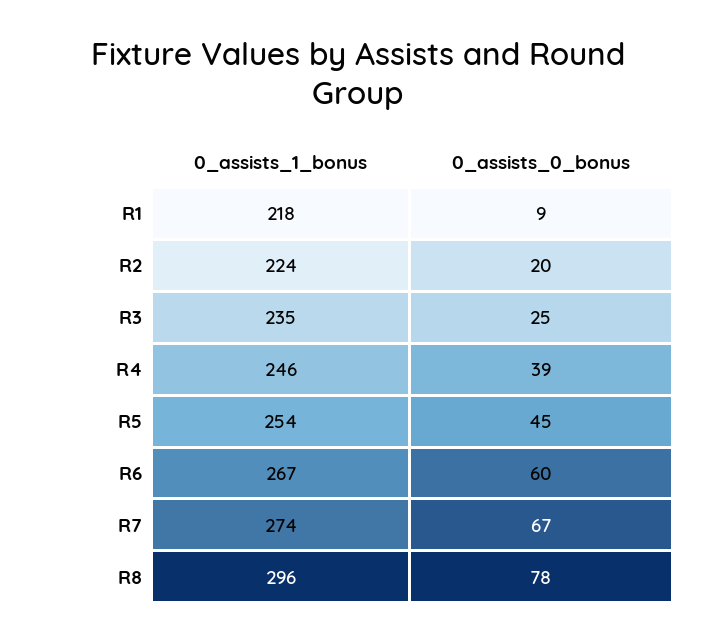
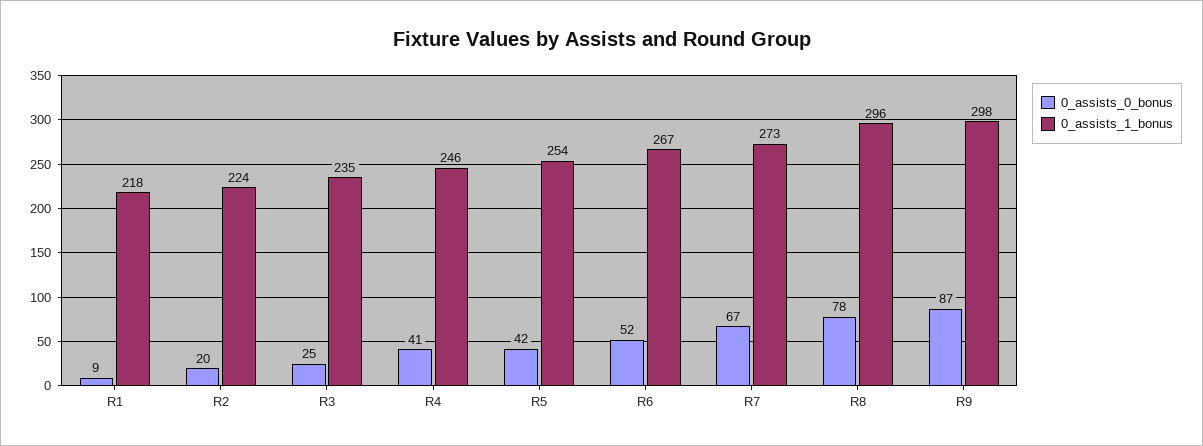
  {
    "0_assists_1_bonus": {
      "R1": 218,
      "R2": 224,
      "R3": 235,
      "R4": 246,
      "R5": 254,
      "R6": 267,
-     "R7": 274,
+     "R7": 273,
-     "R8": 296
+     "R8": 296,
+     "R9": 298
    },
    "0_assists_0_bonus": {
      "R1": 9,
      "R2": 20,
      "R3": 25,
-     "R4": 39,
+     "R4": 41,
-     "R5": 45,
+     "R5": 42,
-     "R6": 60,
+     "R6": 52,
      "R7": 67,
-     "R8": 78
+     "R8": 78,
+     "R9": 87
    }
  }

